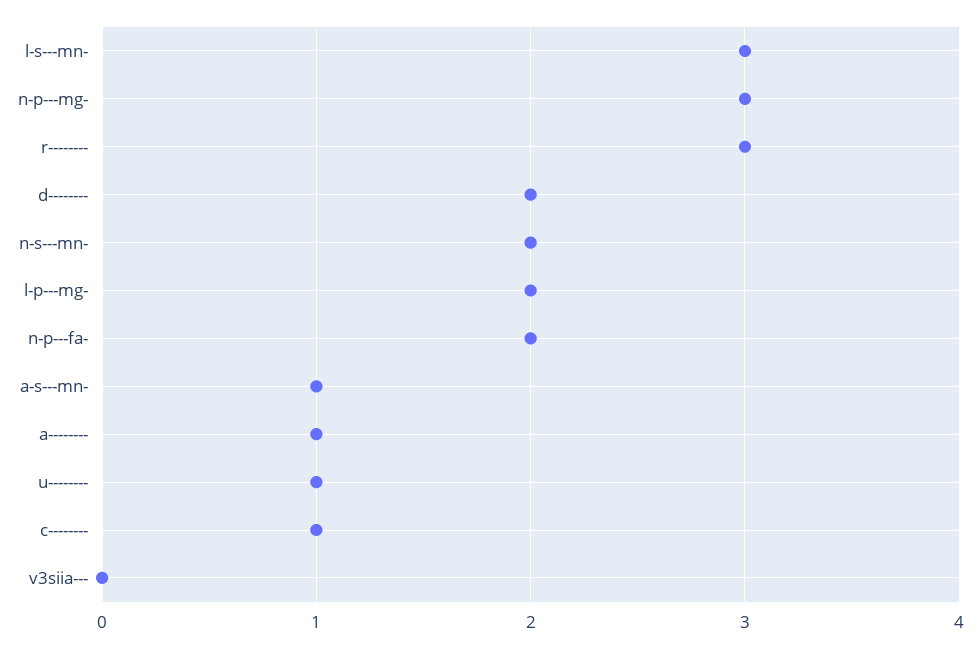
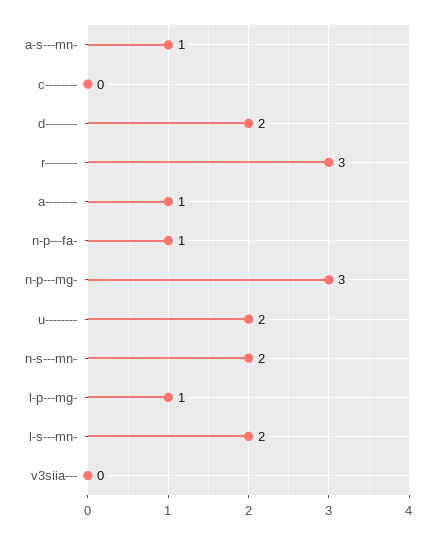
  {
-   "l-s---mn-": 3,
+   "l-s---mn-": 2,
    "n-p---mg-": 3,
    "r--------": 3,
    "d--------": 2,
    "n-s---mn-": 2,
-   "l-p---mg-": 2,
+   "l-p---mg-": 1,
-   "n-p---fa-": 2,
+   "n-p---fa-": 1,
    "a-s---mn-": 1,
    "a--------": 1,
-   "u--------": 1,
+   "u--------": 2,
-   "c--------": 1,
+   "c--------": 0,
    "v3siia---": 0
  }

